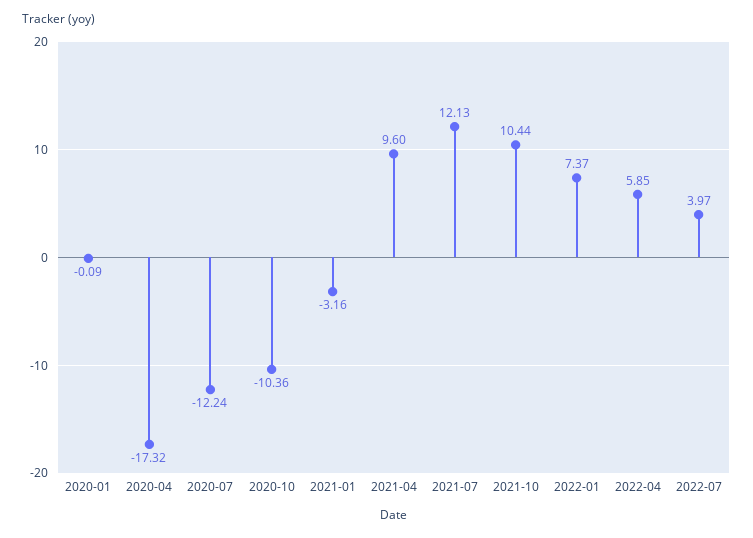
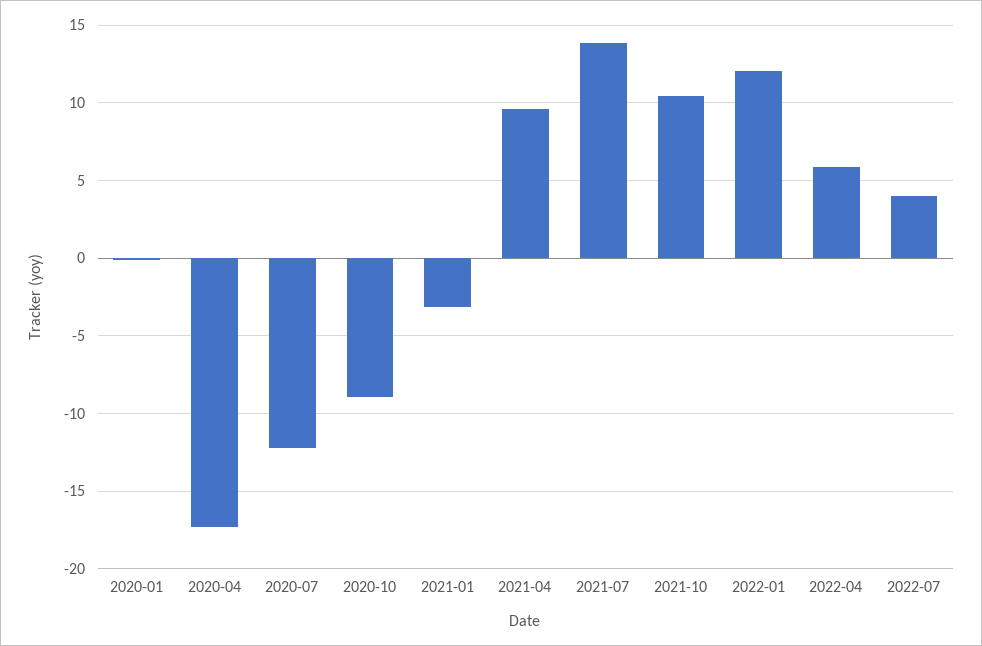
  {
    "2020-01": -0.09,
    "2020-04": -17.32,
    "2020-07": -12.24,
-   "2020-10": -10.36,
+   "2020-10": -9,
    "2021-01": -3.16,
    "2021-04": 9.6,
-   "2021-07": 12.13,
+   "2021-07": 14,
    "2021-10": 10.44,
-   "2022-01": 7.37,
+   "2022-01": 12,
    "2022-04": 5.85,
    "2022-07": 3.97
  }

